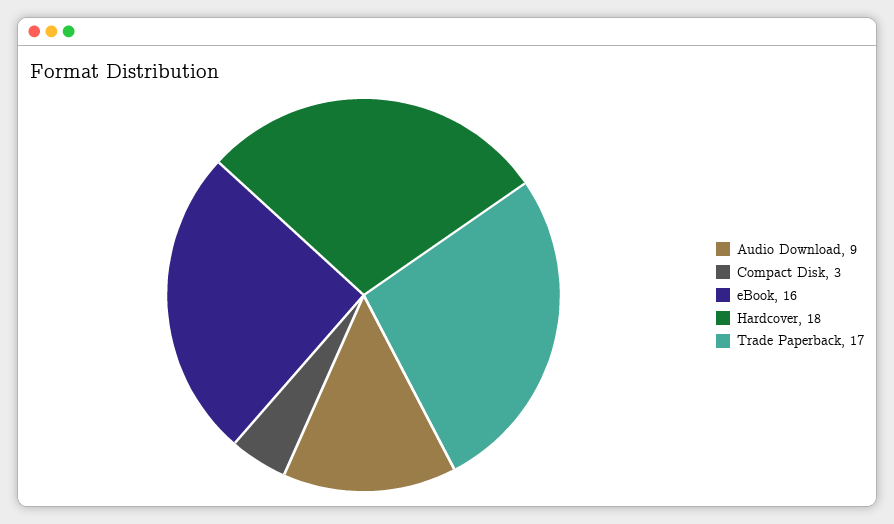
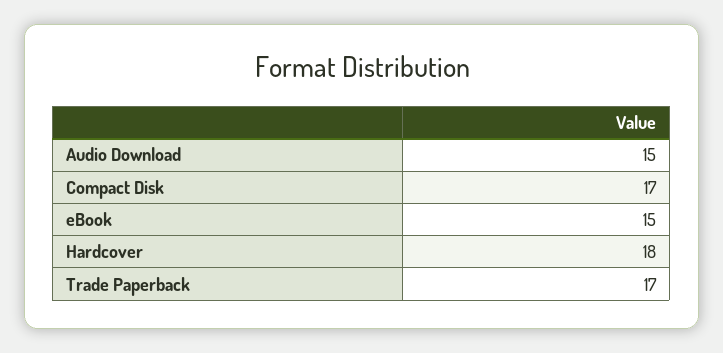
  {
-   "Audio Download": 9,
+   "Audio Download": 15,
-   "Compact Disk": 3,
+   "Compact Disk": 17,
-   "eBook": 16,
+   "eBook": 15,
    "Hardcover": 18,
    "Trade Paperback": 17
  }

